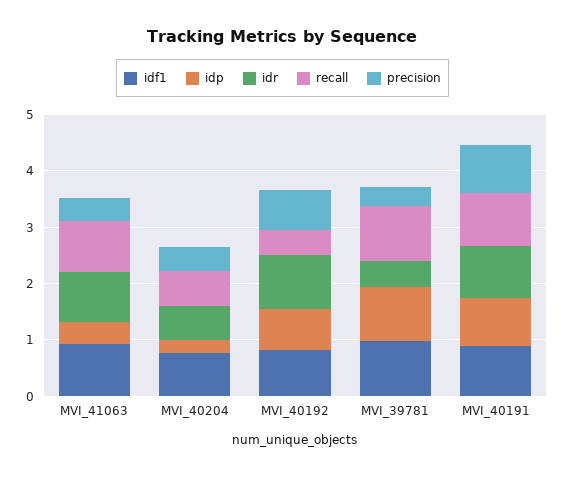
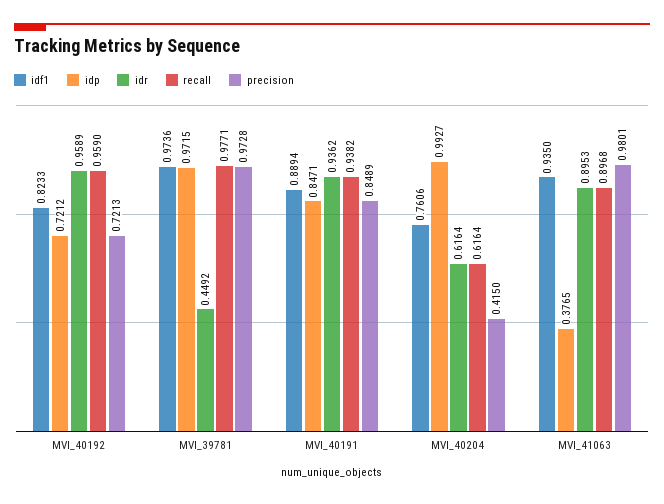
  {
    "idf1": {
      "MVI_41063": 0.935,
      "MVI_40204": 0.7606,
      "MVI_40192": 0.8233,
      "MVI_39781": 0.9736,
      "MVI_40191": 0.8894
    },
    "idp": {
      "MVI_41063": 0.3765,
-     "MVI_40204": 0.2,
+     "MVI_40204": 0.9927,
      "MVI_40192": 0.7212,
      "MVI_39781": 0.9715,
      "MVI_40191": 0.8471
    },
    "idr": {
      "MVI_41063": 0.8953,
      "MVI_40204": 0.6164,
      "MVI_40192": 0.9589,
      "MVI_39781": 0.4492,
      "MVI_40191": 0.9362
    },
    "recall": {
      "MVI_41063": 0.8968,
      "MVI_40204": 0.6164,
-     "MVI_40192": 0.4,
+     "MVI_40192": 0.959,
      "MVI_39781": 0.9771,
      "MVI_40191": 0.9382
    },
    "precision": {
-     "MVI_41063": 0.4,
+     "MVI_41063": 0.9801,
      "MVI_40204": 0.415,
      "MVI_40192": 0.7213,
-     "MVI_39781": 0.4,
+     "MVI_39781": 0.9728,
      "MVI_40191": 0.8489
    }
  }

